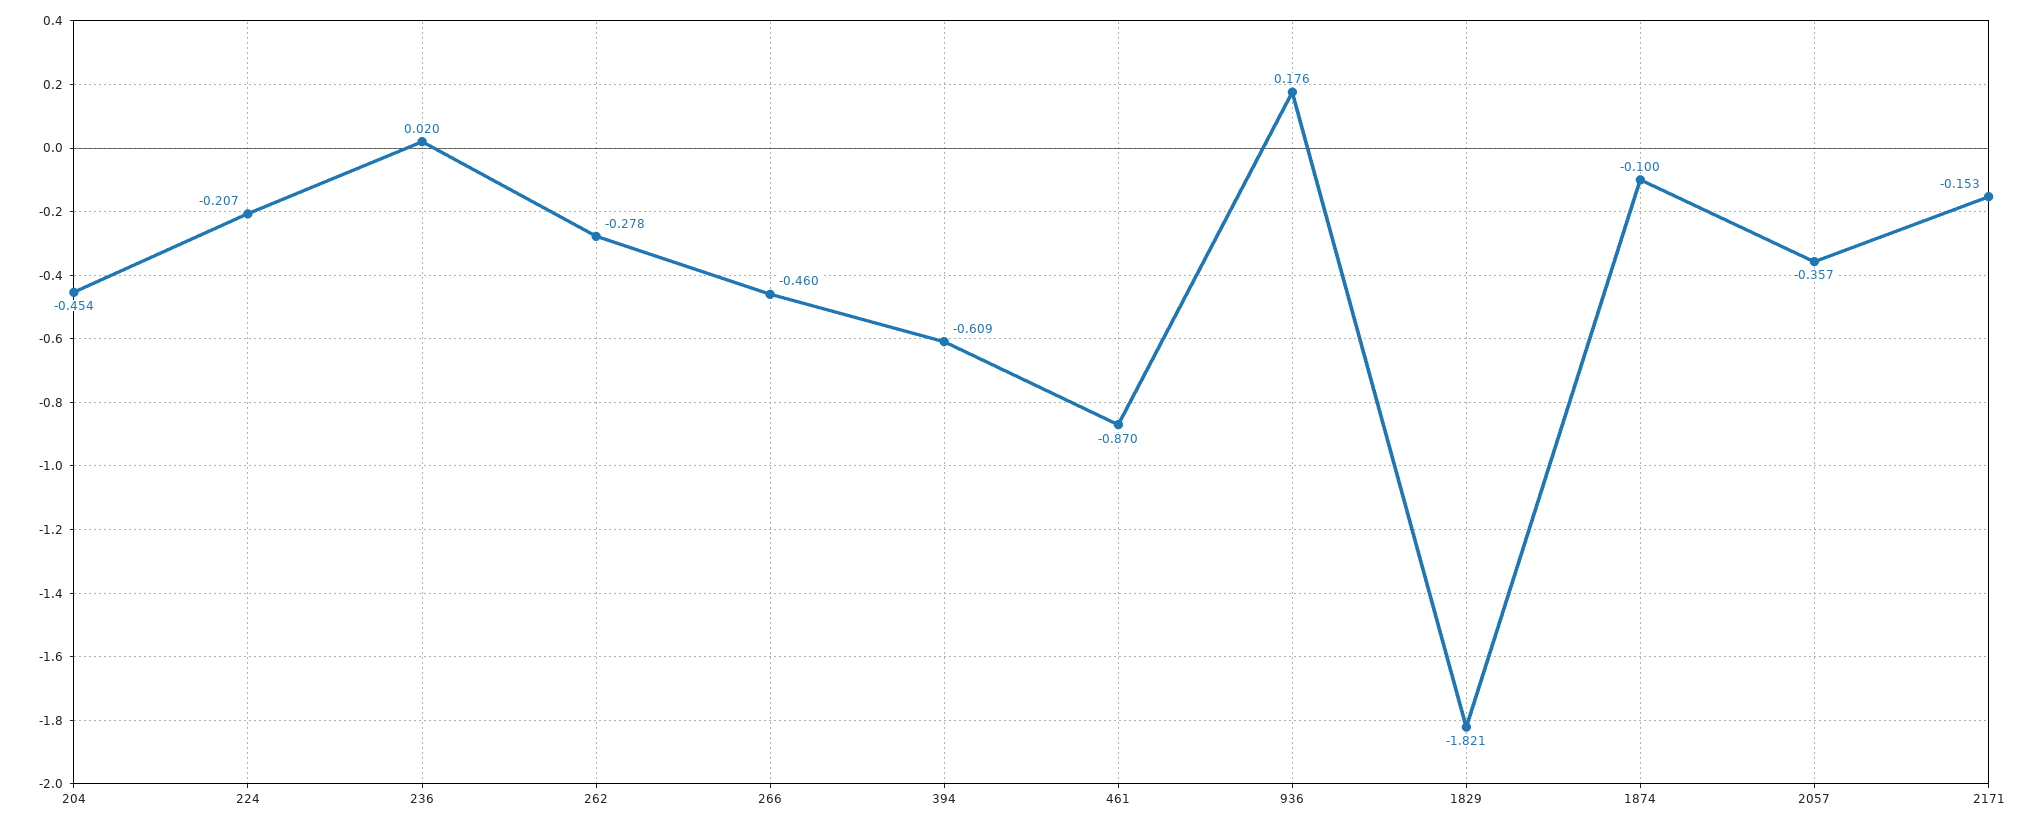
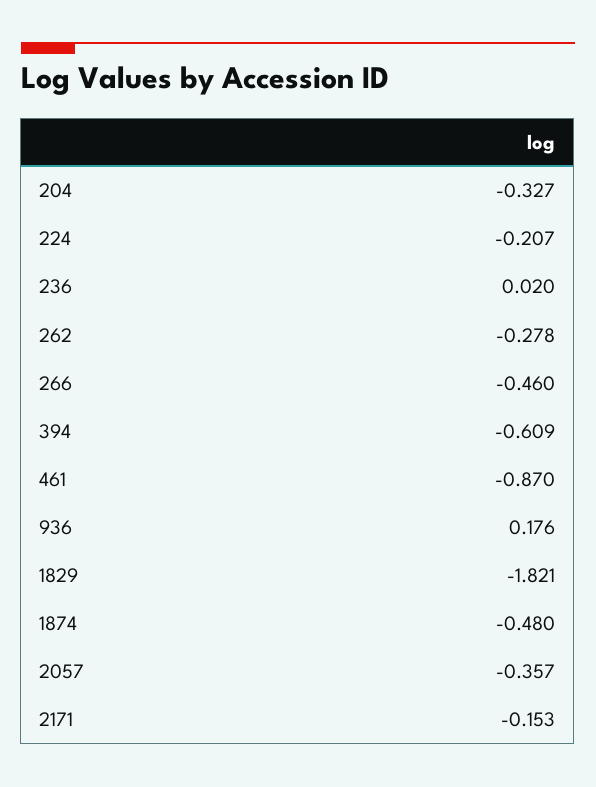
  {
-   "204": -0.454,
+   "204": -0.327,
    "224": -0.207,
    "236": 0.02,
    "262": -0.278,
    "266": -0.46,
    "394": -0.609,
    "461": -0.87,
    "936": 0.176,
    "1829": -1.821,
-   "1874": -0.1,
+   "1874": -0.48,
    "2057": -0.357,
    "2171": -0.153
  }

